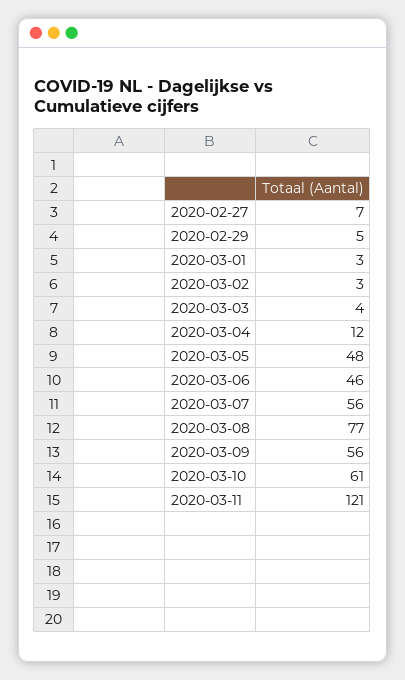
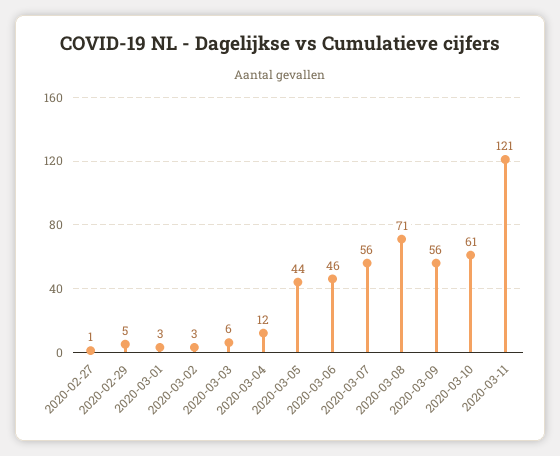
  {
-   "2020-02-27": 7,
+   "2020-02-27": 1,
    "2020-02-29": 5,
    "2020-03-01": 3,
    "2020-03-02": 3,
-   "2020-03-03": 4,
+   "2020-03-03": 6,
    "2020-03-04": 12,
-   "2020-03-05": 48,
+   "2020-03-05": 44,
    "2020-03-06": 46,
    "2020-03-07": 56,
-   "2020-03-08": 77,
+   "2020-03-08": 71,
    "2020-03-09": 56,
    "2020-03-10": 61,
    "2020-03-11": 121
  }

